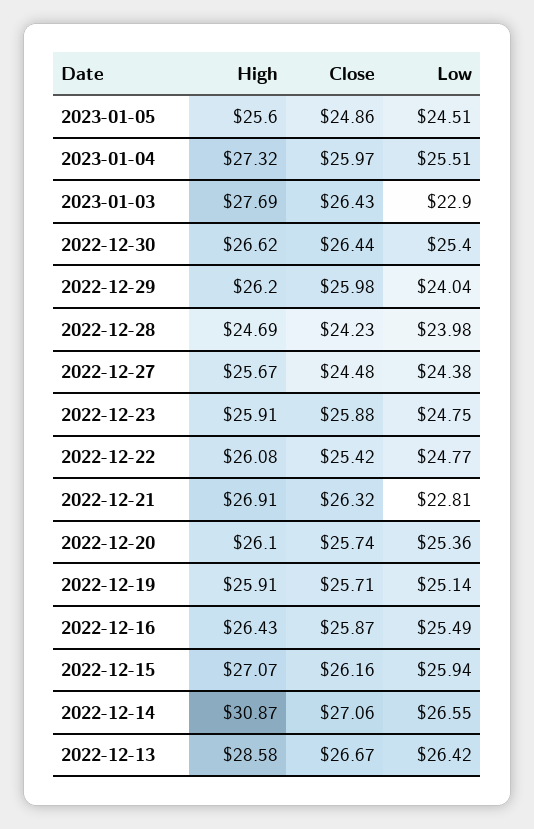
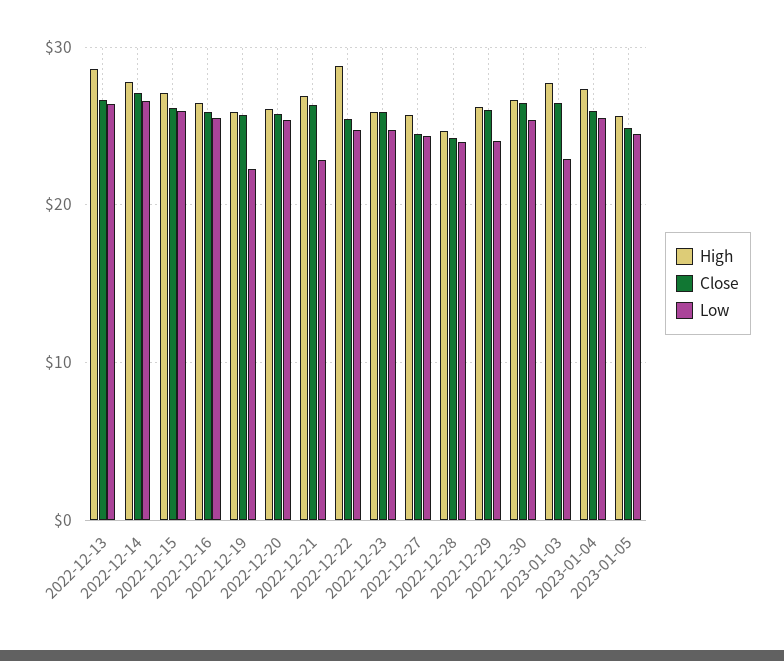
  {
    "High": {
      "2023-01-05": 25.6,
      "2023-01-04": 27.32,
      "2023-01-03": 27.69,
      "2022-12-30": 26.62,
      "2022-12-29": 26.2,
      "2022-12-28": 24.69,
      "2022-12-27": 25.67,
      "2022-12-23": 25.91,
-     "2022-12-22": 26.08,
+     "2022-12-22": 29,
      "2022-12-21": 26.91,
      "2022-12-20": 26.1,
      "2022-12-19": 25.91,
      "2022-12-16": 26.43,
      "2022-12-15": 27.07,
-     "2022-12-14": 30.87,
+     "2022-12-14": 28,
      "2022-12-13": 28.58
    },
    "Close": {
      "2023-01-05": 24.86,
      "2023-01-04": 25.97,
      "2023-01-03": 26.43,
      "2022-12-30": 26.44,
      "2022-12-29": 25.98,
      "2022-12-28": 24.23,
      "2022-12-27": 24.48,
      "2022-12-23": 25.88,
      "2022-12-22": 25.42,
      "2022-12-21": 26.32,
      "2022-12-20": 25.74,
      "2022-12-19": 25.71,
      "2022-12-16": 25.87,
      "2022-12-15": 26.16,
      "2022-12-14": 27.06,
      "2022-12-13": 26.67
    },
    "Low": {
      "2023-01-05": 24.51,
      "2023-01-04": 25.51,
      "2023-01-03": 22.9,
      "2022-12-30": 25.4,
      "2022-12-29": 24.04,
      "2022-12-28": 23.98,
      "2022-12-27": 24.38,
      "2022-12-23": 24.75,
      "2022-12-22": 24.77,
      "2022-12-21": 22.81,
      "2022-12-20": 25.36,
-     "2022-12-19": 25.14,
+     "2022-12-19": 22,
      "2022-12-16": 25.49,
      "2022-12-15": 25.94,
      "2022-12-14": 26.55,
      "2022-12-13": 26.42
    }
  }

